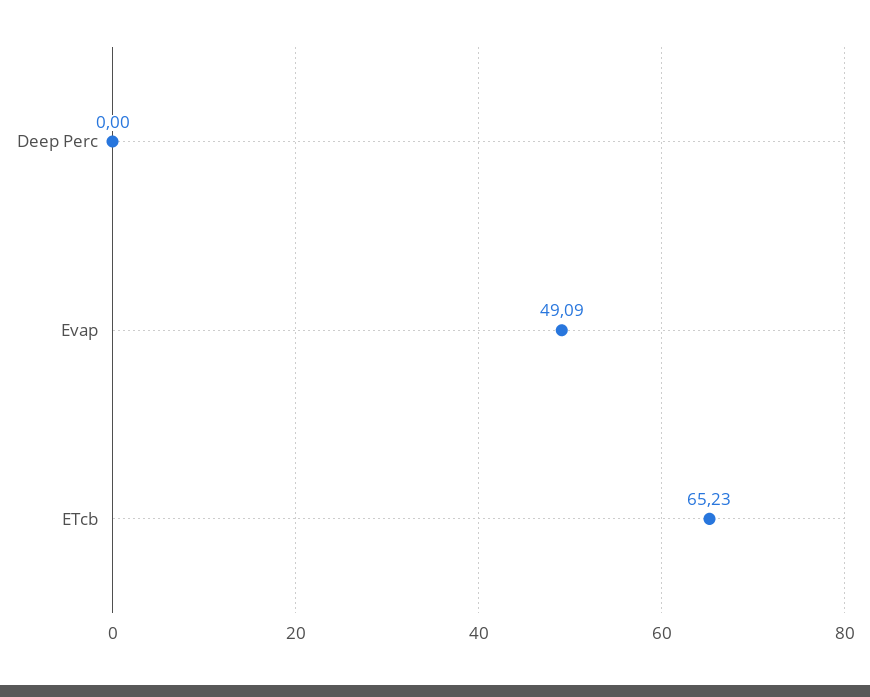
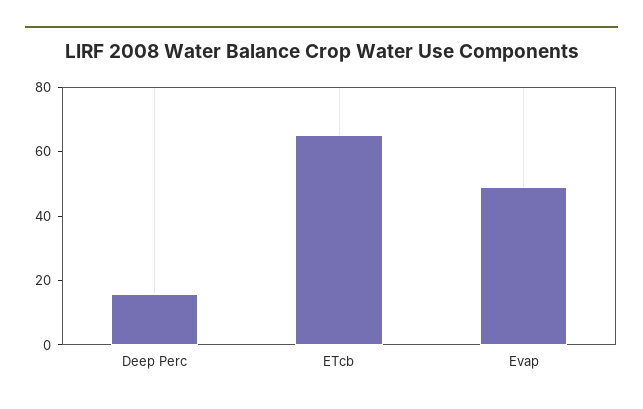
  {
-   "Deep Perc": 0,
+   "Deep Perc": 15,
    "Evap": 49.09,
    "ETcb": 65.23
  }

